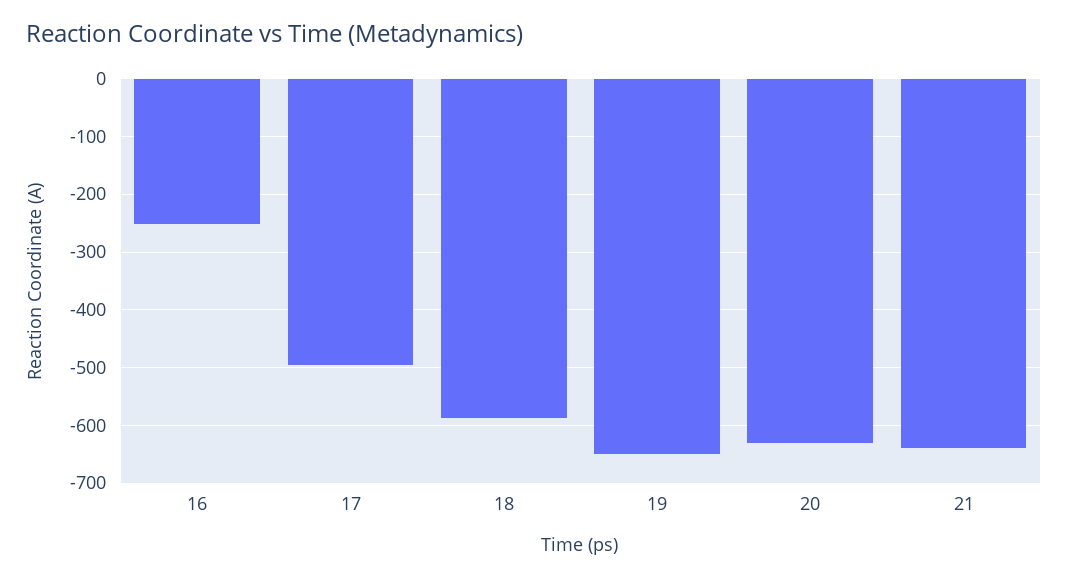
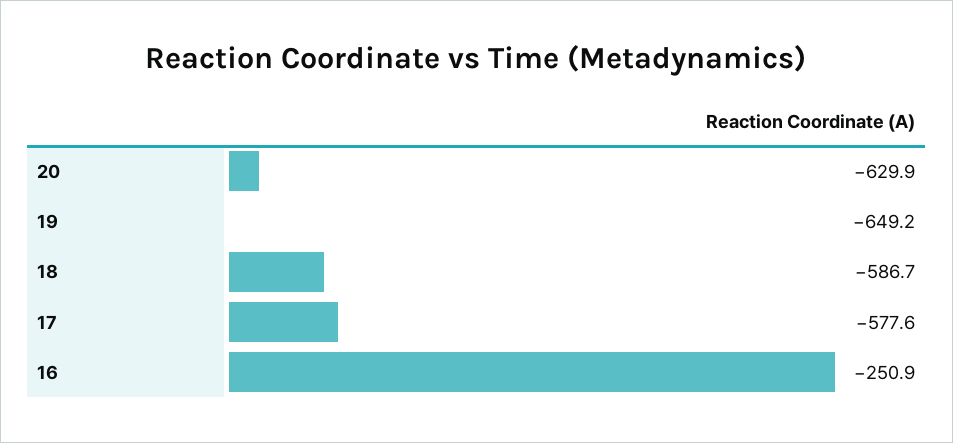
  {
    "16": -250.9,
-   "17": -500,
+   "17": -577.6,
    "18": -586.7,
    "19": -649.2,
-   "20": -629.9,
+   "20": -629.9
-   "21": -640
  }

